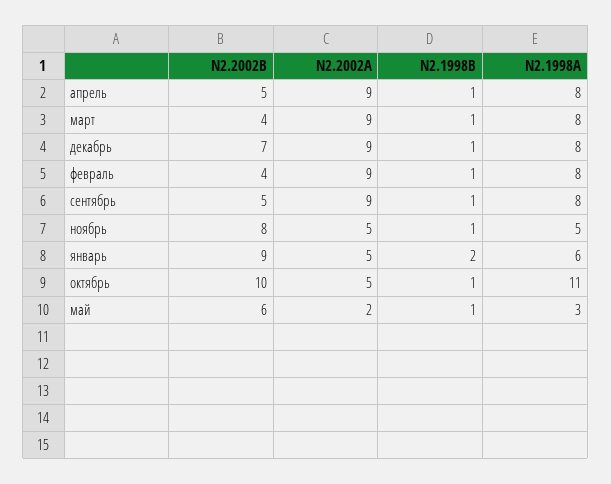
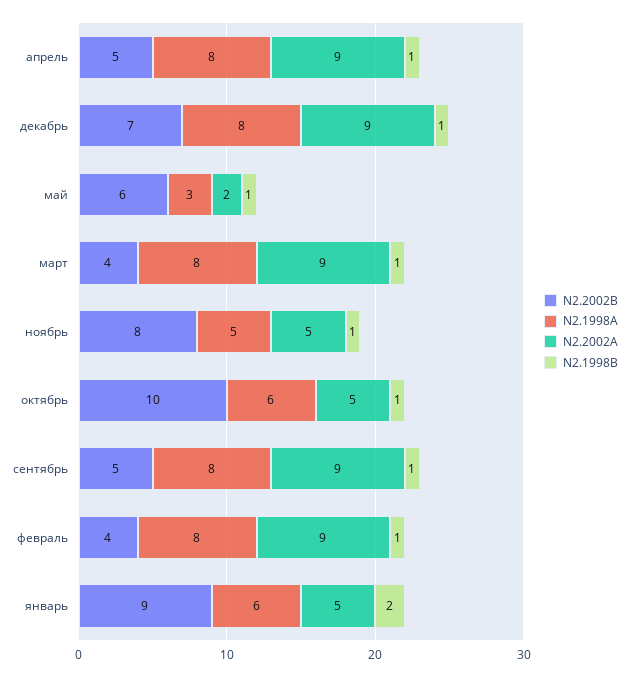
  {
    "N2.2002B": {
      "апрель": 5,
      "март": 4,
      "декабрь": 7,
      "февраль": 4,
      "сентябрь": 5,
      "ноябрь": 8,
      "январь": 9,
      "октябрь": 10,
      "май": 6
    },
    "N2.2002A": {
      "апрель": 9,
      "март": 9,
      "декабрь": 9,
      "февраль": 9,
      "сентябрь": 9,
      "ноябрь": 5,
      "январь": 5,
      "октябрь": 5,
      "май": 2
    },
    "N2.1998B": {
      "апрель": 1,
      "март": 1,
      "декабрь": 1,
      "февраль": 1,
      "сентябрь": 1,
      "ноябрь": 1,
      "январь": 2,
      "октябрь": 1,
      "май": 1
    },
    "N2.1998A": {
      "апрель": 8,
      "март": 8,
      "декабрь": 8,
      "февраль": 8,
      "сентябрь": 8,
      "ноябрь": 5,
      "январь": 6,
-     "октябрь": 11,
+     "октябрь": 6,
      "май": 3
    }
  }

